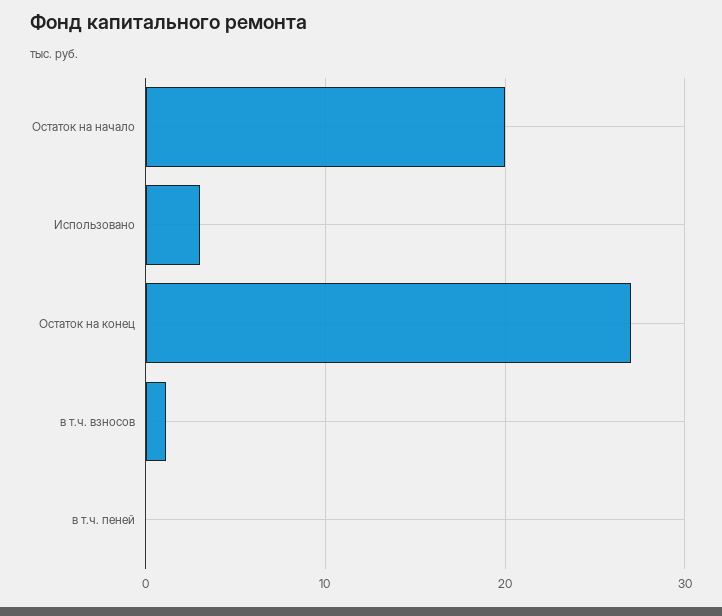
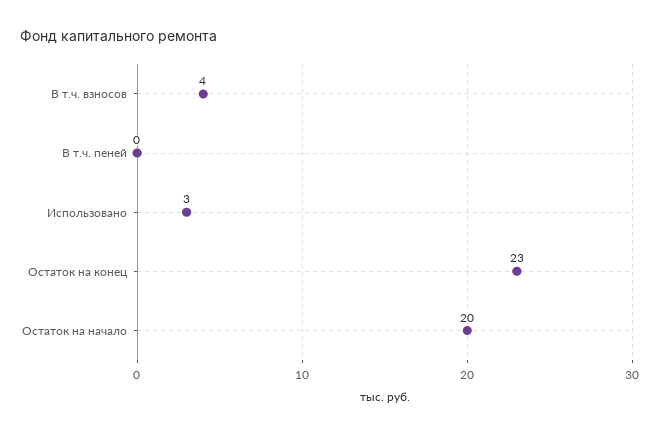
  {
    "Остаток на начало": 20,
    "Использовано": 3,
-   "Остаток на конец": 27,
+   "Остаток на конец": 23,
-   "в т.ч. взносов": 1,
+   "в т.ч. взносов": 4,
    "в т.ч. пеней": 0
  }

